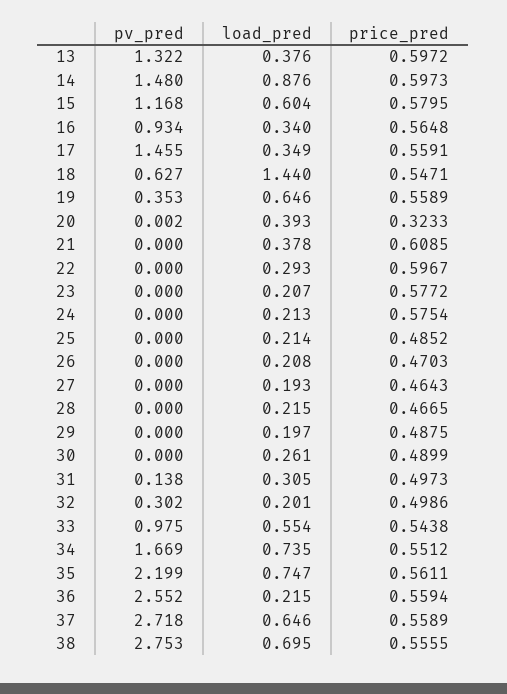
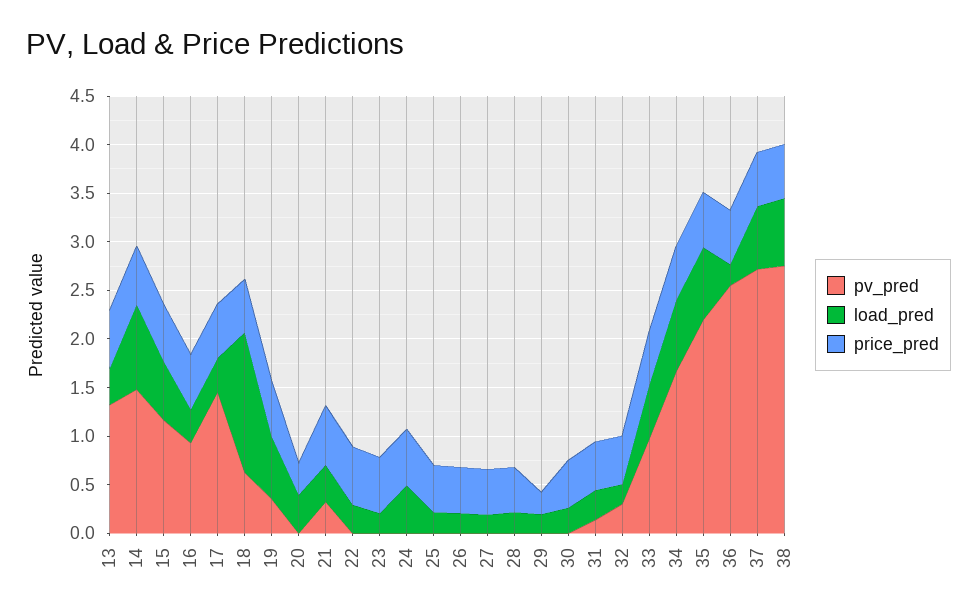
  {
    "pv_pred": {
      "13": 1.322,
      "14": 1.48,
      "15": 1.168,
      "16": 0.934,
      "17": 1.455,
      "18": 0.627,
      "19": 0.353,
      "20": 0.002,
-     "21": 0,
+     "21": 0.3,
      "22": 0,
      "23": 0,
      "24": 0,
      "25": 0,
      "26": 0,
      "27": 0,
      "28": 0,
      "29": 0,
      "30": 0,
      "31": 0.138,
      "32": 0.302,
      "33": 0.975,
      "34": 1.669,
      "35": 2.199,
      "36": 2.552,
      "37": 2.718,
      "38": 2.753
    },
    "load_pred": {
      "13": 0.376,
      "14": 0.876,
      "15": 0.604,
      "16": 0.34,
      "17": 0.349,
      "18": 1.44,
      "19": 0.646,
      "20": 0.393,
      "21": 0.378,
      "22": 0.293,
      "23": 0.207,
-     "24": 0.213,
+     "24": 0.5,
      "25": 0.214,
      "26": 0.208,
      "27": 0.193,
      "28": 0.215,
      "29": 0.197,
      "30": 0.261,
      "31": 0.305,
      "32": 0.201,
      "33": 0.554,
      "34": 0.735,
      "35": 0.747,
      "36": 0.215,
      "37": 0.646,
      "38": 0.695
    },
    "price_pred": {
      "13": 0.5972,
      "14": 0.5973,
      "15": 0.5795,
      "16": 0.5648,
      "17": 0.5591,
      "18": 0.5471,
      "19": 0.5589,
      "20": 0.3233,
      "21": 0.6085,
      "22": 0.5967,
      "23": 0.5772,
      "24": 0.5754,
      "25": 0.4852,
      "26": 0.4703,
      "27": 0.4643,
      "28": 0.4665,
-     "29": 0.4875,
+     "29": 0.2,
      "30": 0.4899,
      "31": 0.4973,
      "32": 0.4986,
      "33": 0.5438,
      "34": 0.5512,
      "35": 0.5611,
      "36": 0.5594,
      "37": 0.5589,
      "38": 0.5555
    }
  }

